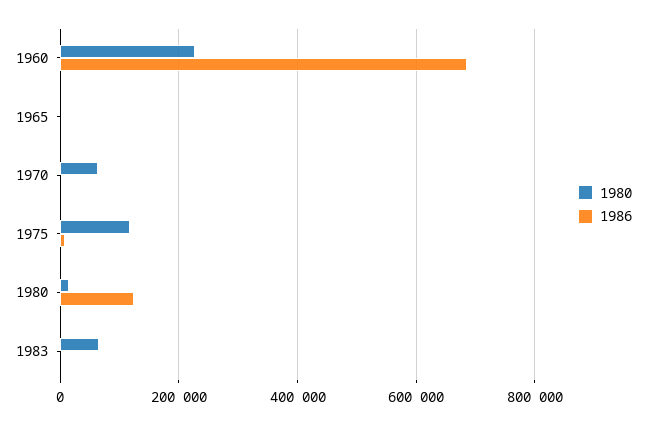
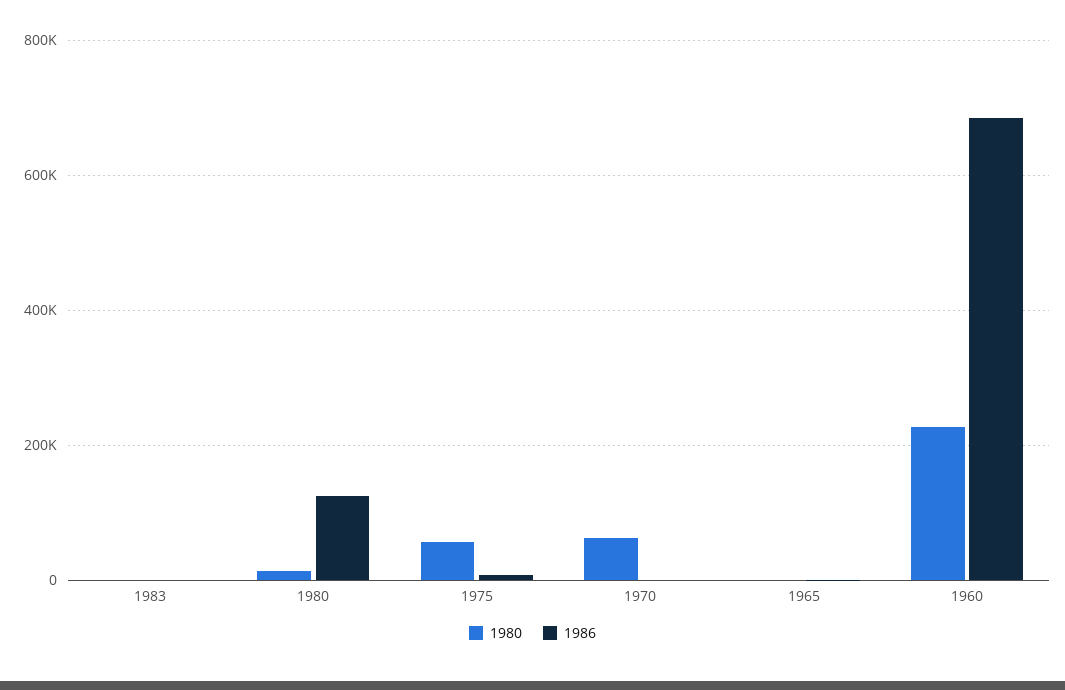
  {
    "1980": {
      "1960": 220000,
      "1965": 0,
      "1970": 60000,
-     "1975": 120000,
+     "1975": 60000,
      "1980": 20000,
-     "1983": 60000
+     "1983": 0
    },
    "1986": {
      "1960": 680000,
      "1965": 0,
      "1970": 0,
      "1975": 0,
      "1980": 120000,
      "1983": 0
    }
  }

